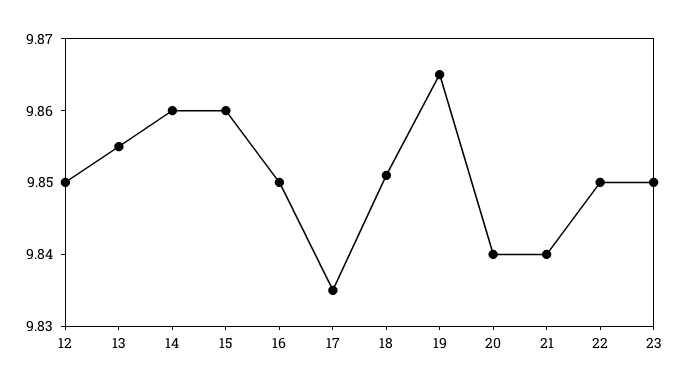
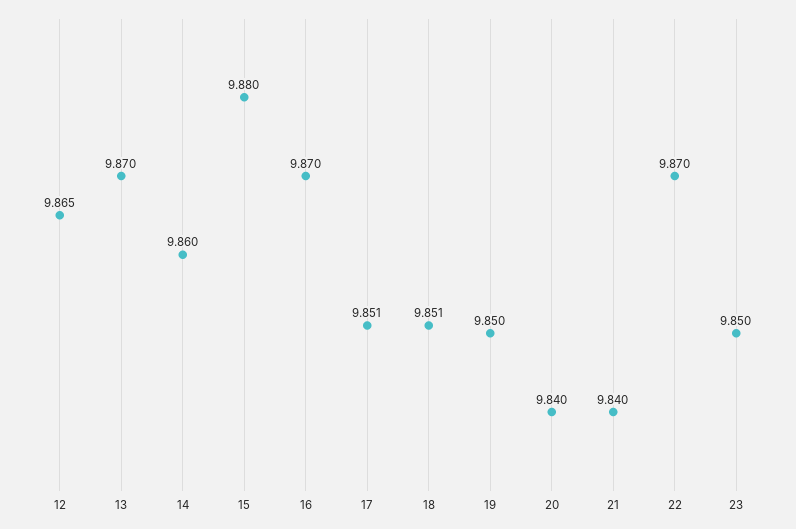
  {
-   "12": 9.85,
+   "12": 9.865,
-   "13": 9.855,
+   "13": 9.87,
    "14": 9.86,
-   "15": 9.86,
+   "15": 9.88,
-   "16": 9.85,
+   "16": 9.87,
-   "17": 9.835,
+   "17": 9.851,
    "18": 9.851,
-   "19": 9.865,
+   "19": 9.85,
    "20": 9.84,
    "21": 9.84,
-   "22": 9.85,
+   "22": 9.87,
    "23": 9.85
  }

